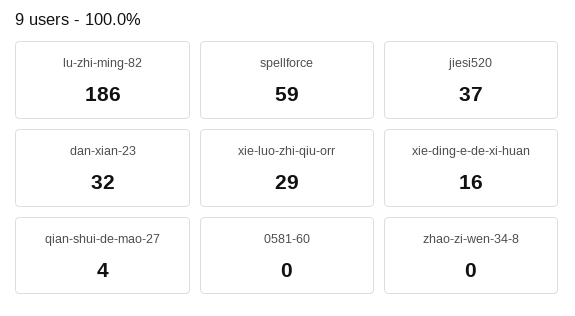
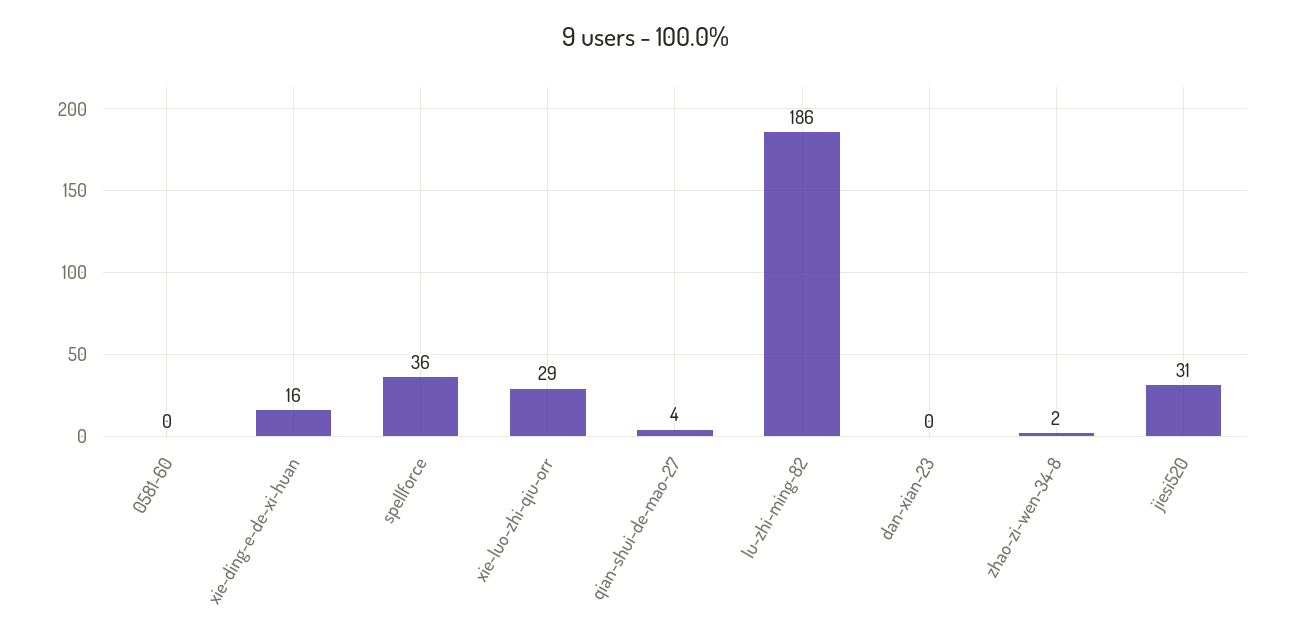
  {
    "lu-zhi-ming-82": 186,
-   "spellforce": 59,
+   "spellforce": 36,
-   "jiesi520": 37,
+   "jiesi520": 31,
-   "dan-xian-23": 32,
+   "dan-xian-23": 0,
    "xie-luo-zhi-qiu-orr": 29,
    "xie-ding-e-de-xi-huan": 16,
    "qian-shui-de-mao-27": 4,
    "0581-60": 0,
-   "zhao-zi-wen-34-8": 0
+   "zhao-zi-wen-34-8": 2
  }

